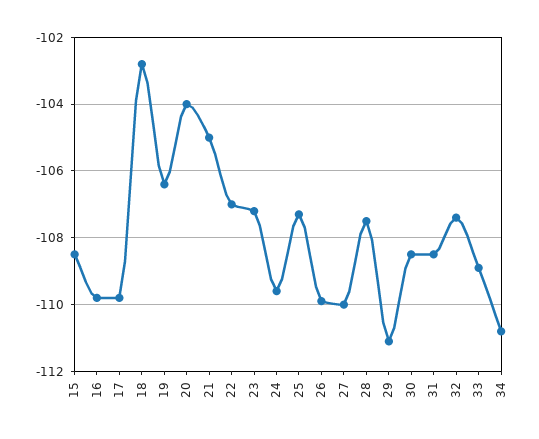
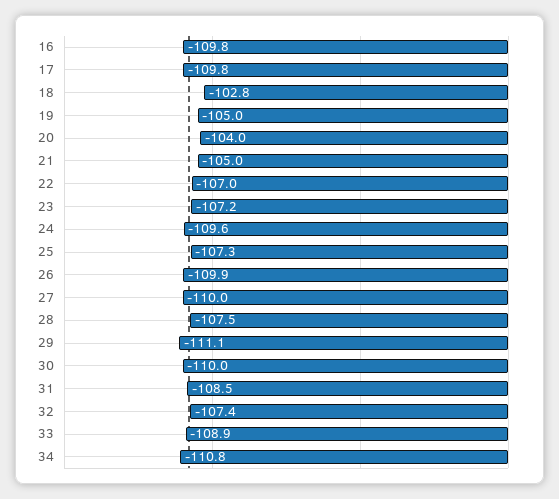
  {
-   "15": -108.5,
    "16": -109.8,
    "17": -109.8,
    "18": -102.8,
-   "19": -106.5,
+   "19": -105,
    "20": -104,
    "21": -105,
    "22": -107,
    "23": -107.2,
    "24": -109.6,
    "25": -107.3,
    "26": -109.9,
    "27": -110,
    "28": -107.5,
    "29": -111.1,
-   "30": -108.5,
+   "30": -110,
    "31": -108.5,
    "32": -107.4,
    "33": -108.9,
    "34": -110.8
  }

